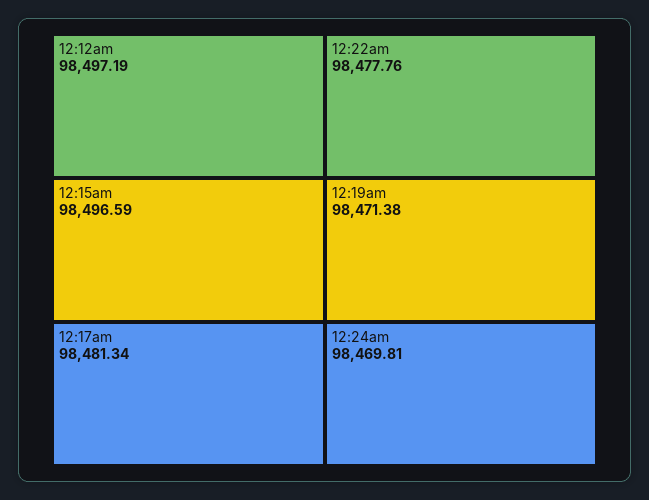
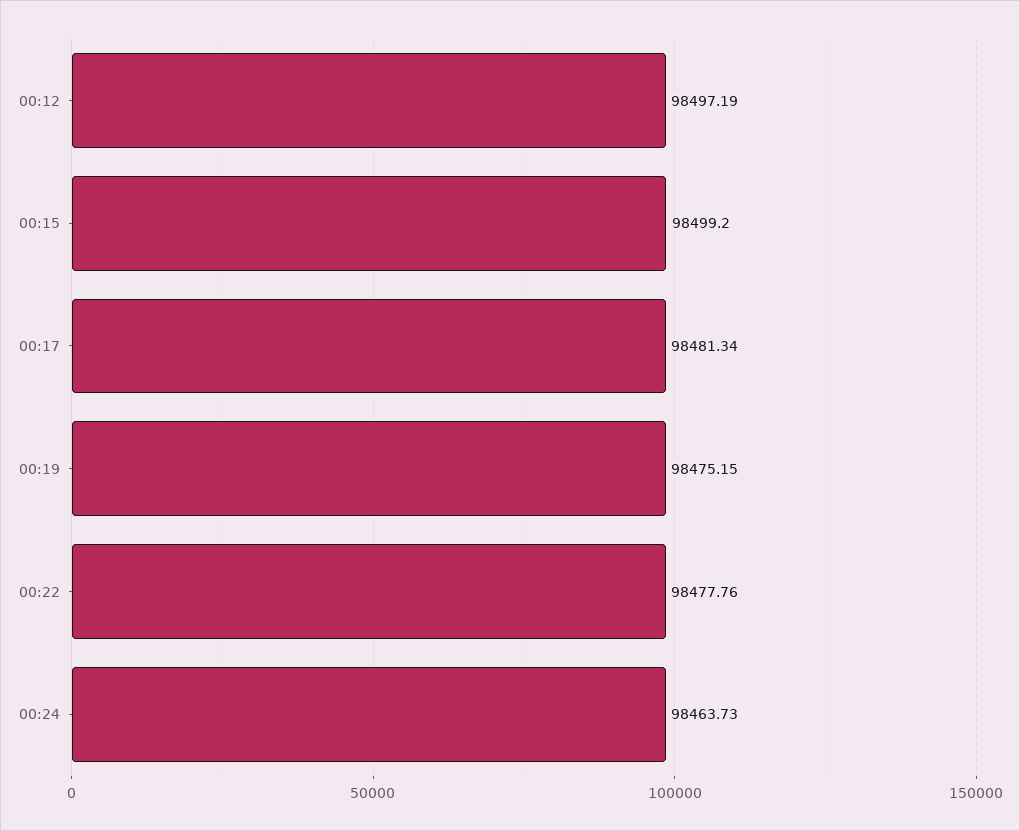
  {
    "12:12am": 98497.19,
-   "12:15am": 98496.59,
+   "12:15am": 98499.2,
    "12:17am": 98481.34,
    "12:22am": 98477.76,
-   "12:19am": 98471.38,
+   "12:19am": 98475.15,
-   "12:24am": 98469.81
+   "12:24am": 98463.73
  }

